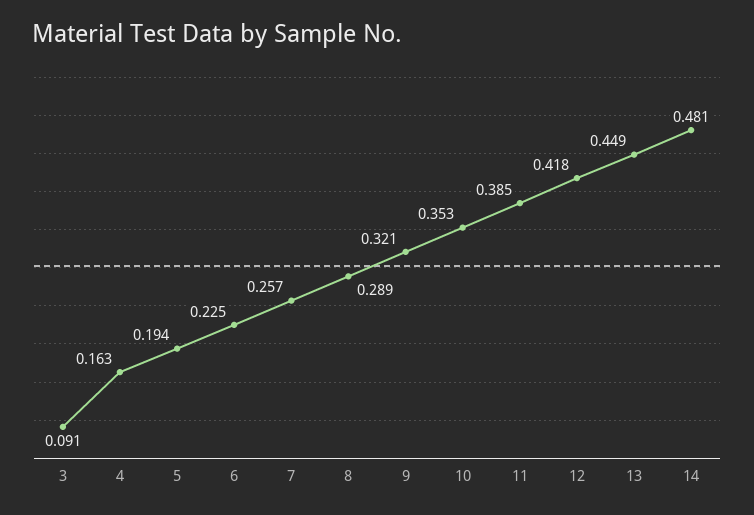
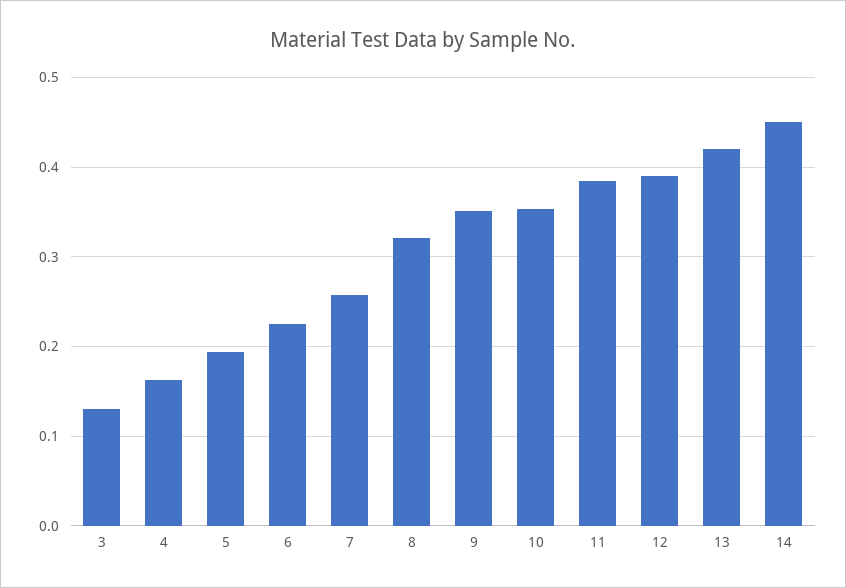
  {
-   "3": 0.091,
+   "3": 0.13,
    "4": 0.163,
    "5": 0.194,
    "6": 0.225,
    "7": 0.257,
-   "8": 0.289,
+   "8": 0.32,
-   "9": 0.321,
+   "9": 0.35,
    "10": 0.353,
    "11": 0.385,
-   "12": 0.418,
+   "12": 0.39,
-   "13": 0.449,
+   "13": 0.42,
-   "14": 0.481
+   "14": 0.45
  }

